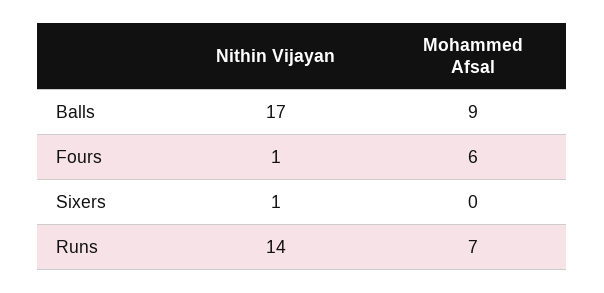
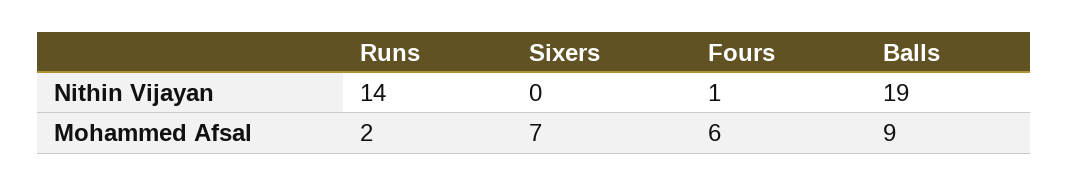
  {
    "Nithin Vijayan": {
-     "Balls": 17,
+     "Balls": 19,
      "Fours": 1,
-     "Sixers": 1,
+     "Sixers": 0,
      "Runs": 14
    },
    "Mohammed Afsal": {
      "Balls": 9,
      "Fours": 6,
-     "Sixers": 0,
+     "Sixers": 7,
-     "Runs": 7
+     "Runs": 2
    }
  }

